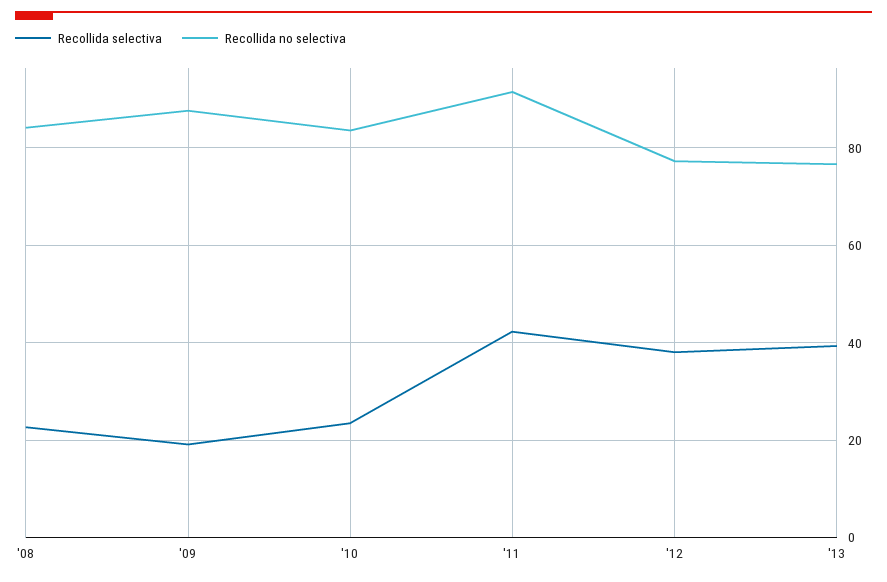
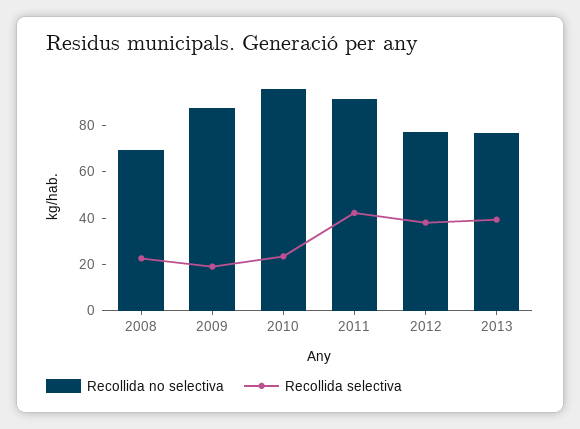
  {
    "Recollida selectiva": {
      "'08": 22,
      "'09": 20,
      "'10": 24,
      "'11": 42,
      "'12": 38,
      "'13": 40
    },
    "Recollida no selectiva": {
-     "'08": 84,
+     "'08": 70,
      "'09": 88,
-     "'10": 84,
+     "'10": 95,
      "'11": 92,
      "'12": 78,
      "'13": 76
    }
  }

